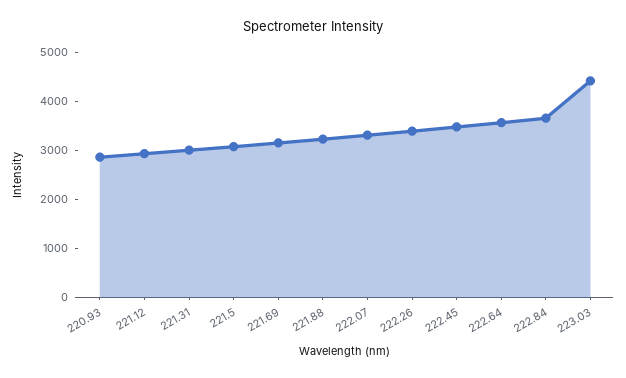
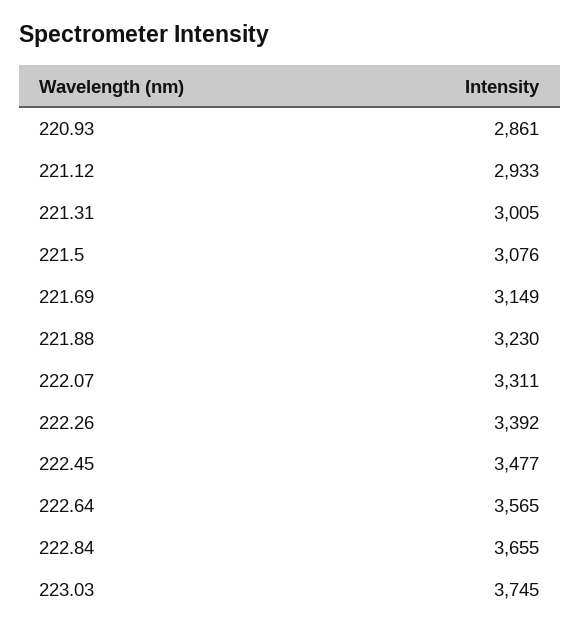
  {
    "220.93": 2861,
    "221.12": 2933,
    "221.31": 3005,
    "221.5": 3076,
    "221.69": 3149,
    "221.88": 3230,
    "222.07": 3311,
    "222.26": 3392,
    "222.45": 3477,
    "222.64": 3565,
    "222.84": 3655,
-   "223.03": 4400
+   "223.03": 3745
  }

